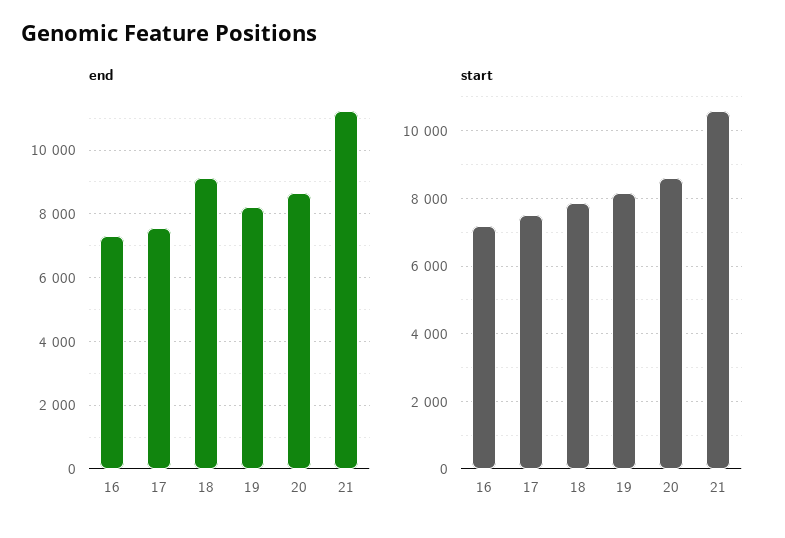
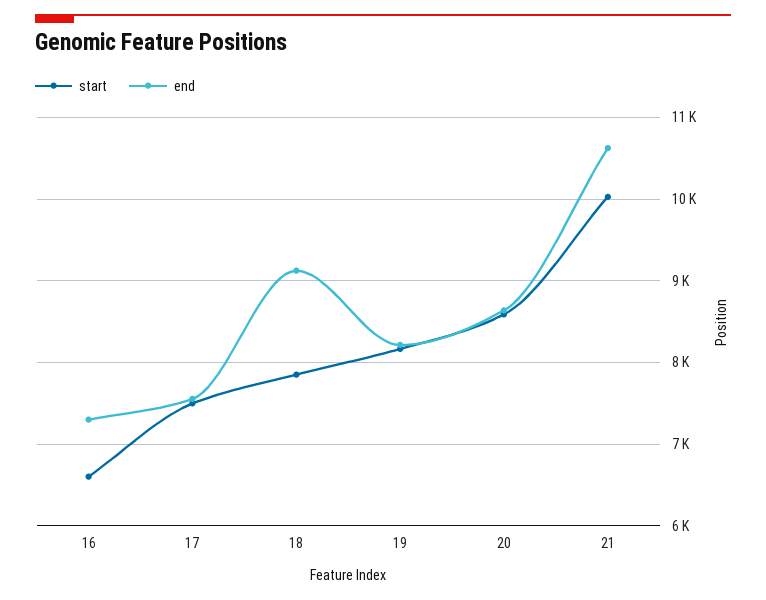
  {
    "end": {
      "16": 7300,
      "17": 7600,
      "18": 9100,
      "19": 8200,
      "20": 8600,
-     "21": 11200
+     "21": 10600
    },
    "start": {
-     "16": 7200,
+     "16": 6600,
      "17": 7500,
      "18": 7900,
      "19": 8200,
      "20": 8600,
-     "21": 10600
+     "21": 10000
    }
  }

